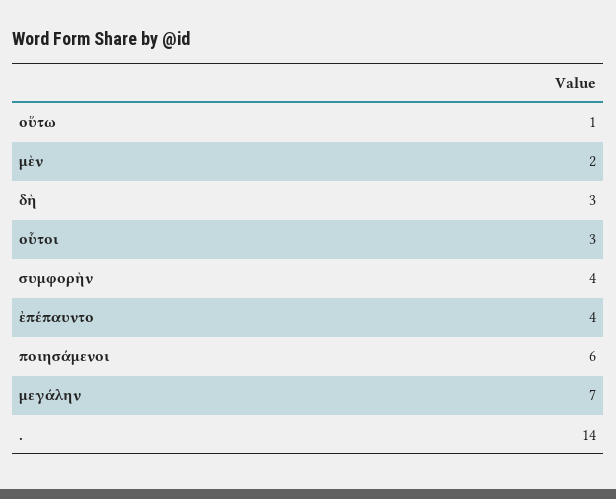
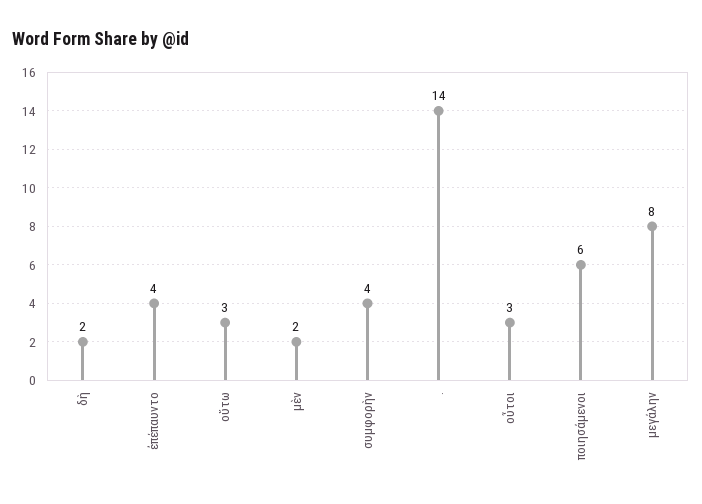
  {
-   "οὕτω": 1,
+   "οὕτω": 3,
    "μὲν": 2,
-   "δὴ": 3,
+   "δὴ": 2,
    "οὗτοι": 3,
    "συμφορὴν": 4,
    "ἐπέπαυντο": 4,
    "ποιησάμενοι": 6,
-   "μεγάλην": 7,
+   "μεγάλην": 8,
    ".": 14
  }

